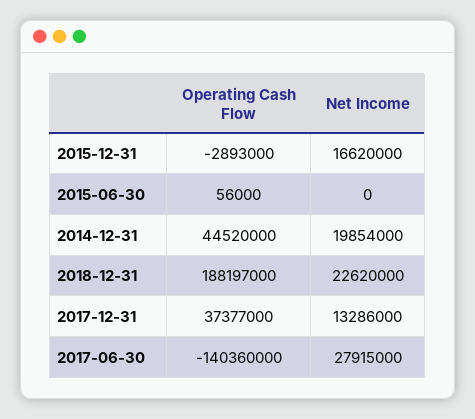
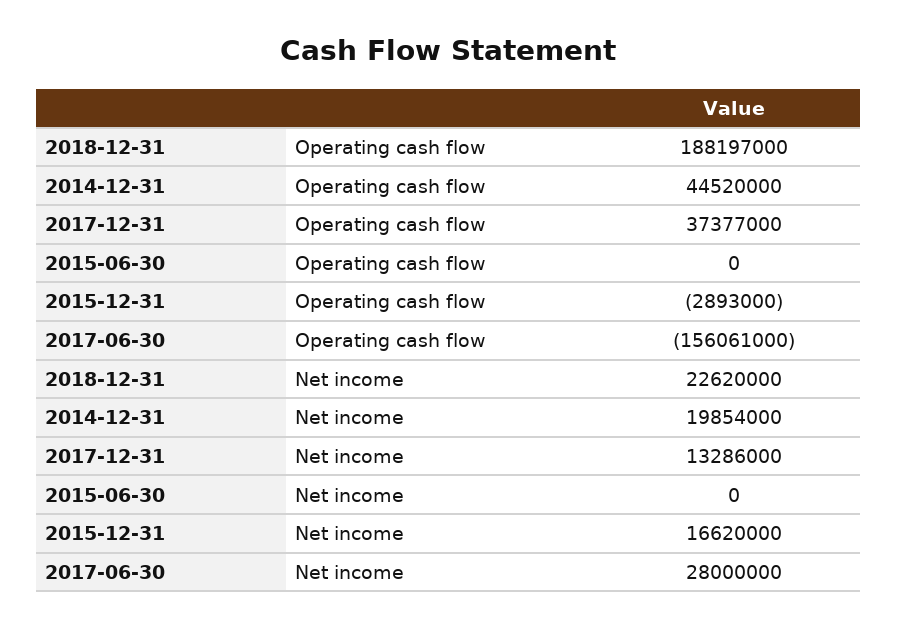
  {
    "Operating Cash Flow": {
      "2015-12-31": -2893000,
-     "2015-06-30": 56000,
+     "2015-06-30": 0,
      "2014-12-31": 44520000,
      "2018-12-31": 188197000,
      "2017-12-31": 37377000,
-     "2017-06-30": -140360000
+     "2017-06-30": -156061000
    },
    "Net Income": {
      "2015-12-31": 16620000,
      "2015-06-30": 0,
      "2014-12-31": 19854000,
      "2018-12-31": 22620000,
      "2017-12-31": 13286000,
-     "2017-06-30": 27915000
+     "2017-06-30": 28000000
    }
  }

